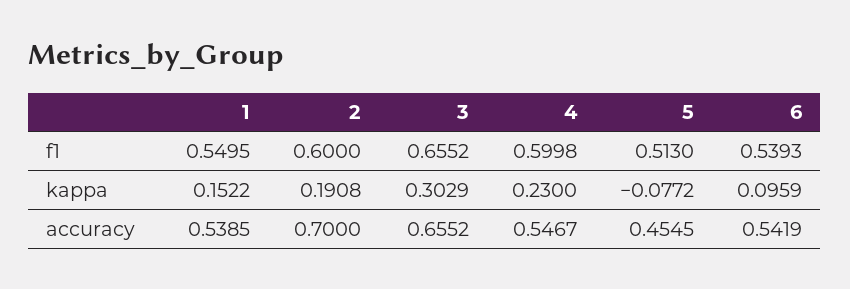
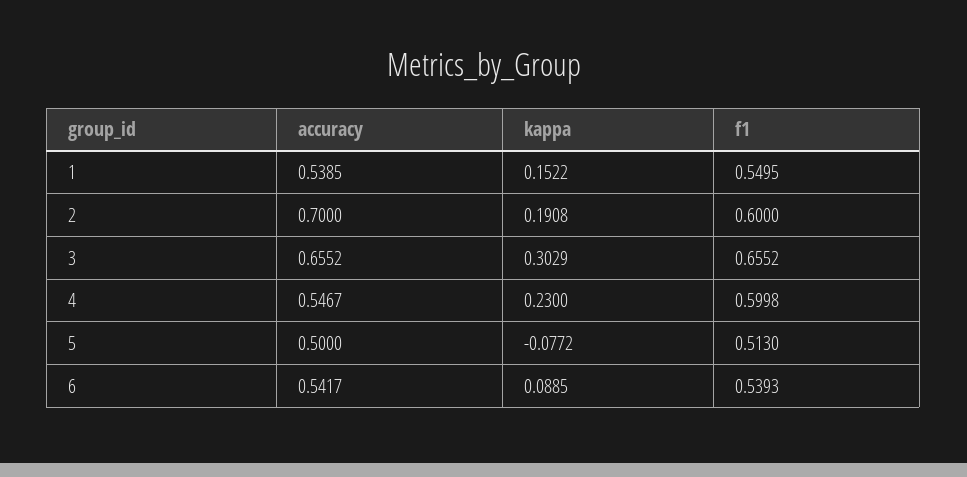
  {
    "1": {
      "f1": 0.5495,
      "kappa": 0.1522,
      "accuracy": 0.5385
    },
    "2": {
      "f1": 0.6,
      "kappa": 0.1908,
      "accuracy": 0.7
    },
    "3": {
      "f1": 0.6552,
      "kappa": 0.3029,
      "accuracy": 0.6552
    },
    "4": {
      "f1": 0.5998,
      "kappa": 0.23,
      "accuracy": 0.5467
    },
    "5": {
      "f1": 0.513,
      "kappa": -0.0772,
-     "accuracy": 0.4545
+     "accuracy": 0.5
    },
    "6": {
      "f1": 0.5393,
-     "kappa": 0.0959,
+     "kappa": 0.0885,
-     "accuracy": 0.5419
+     "accuracy": 0.5417
    }
  }

